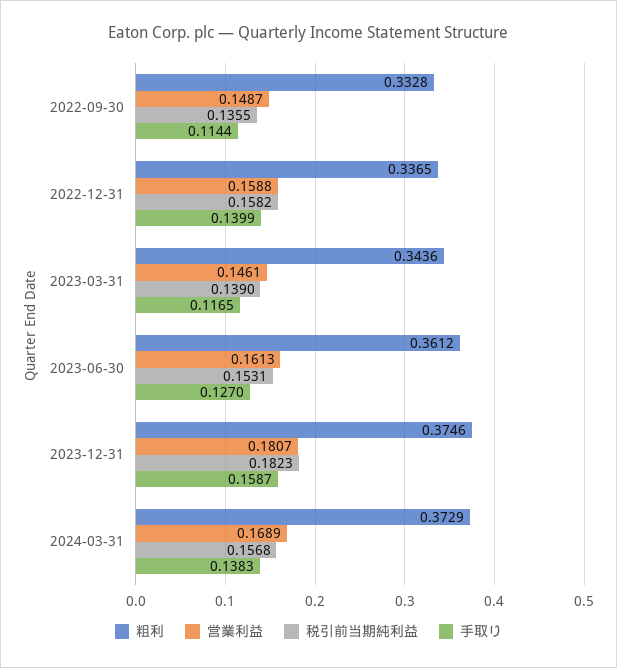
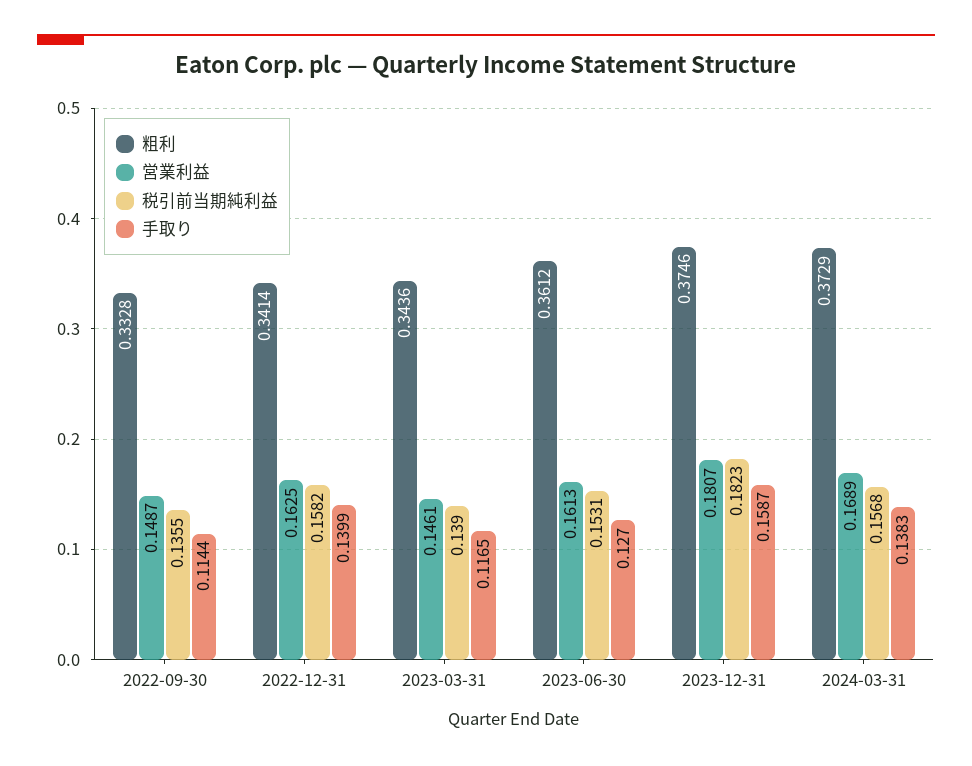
  {
    "粗利": {
      "2022-09-30": 0.3328,
-     "2022-12-31": 0.3365,
+     "2022-12-31": 0.3414,
      "2023-03-31": 0.3436,
      "2023-06-30": 0.3612,
      "2023-12-31": 0.3746,
      "2024-03-31": 0.3729
    },
    "営業利益": {
      "2022-09-30": 0.1487,
-     "2022-12-31": 0.1588,
+     "2022-12-31": 0.1625,
      "2023-03-31": 0.1461,
      "2023-06-30": 0.1613,
      "2023-12-31": 0.1807,
      "2024-03-31": 0.1689
    },
    "税引前当期純利益": {
      "2022-09-30": 0.1355,
      "2022-12-31": 0.1582,
      "2023-03-31": 0.139,
      "2023-06-30": 0.1531,
      "2023-12-31": 0.1823,
      "2024-03-31": 0.1568
    },
    "手取り": {
      "2022-09-30": 0.1144,
      "2022-12-31": 0.1399,
      "2023-03-31": 0.1165,
      "2023-06-30": 0.127,
      "2023-12-31": 0.1587,
      "2024-03-31": 0.1383
    }
  }

